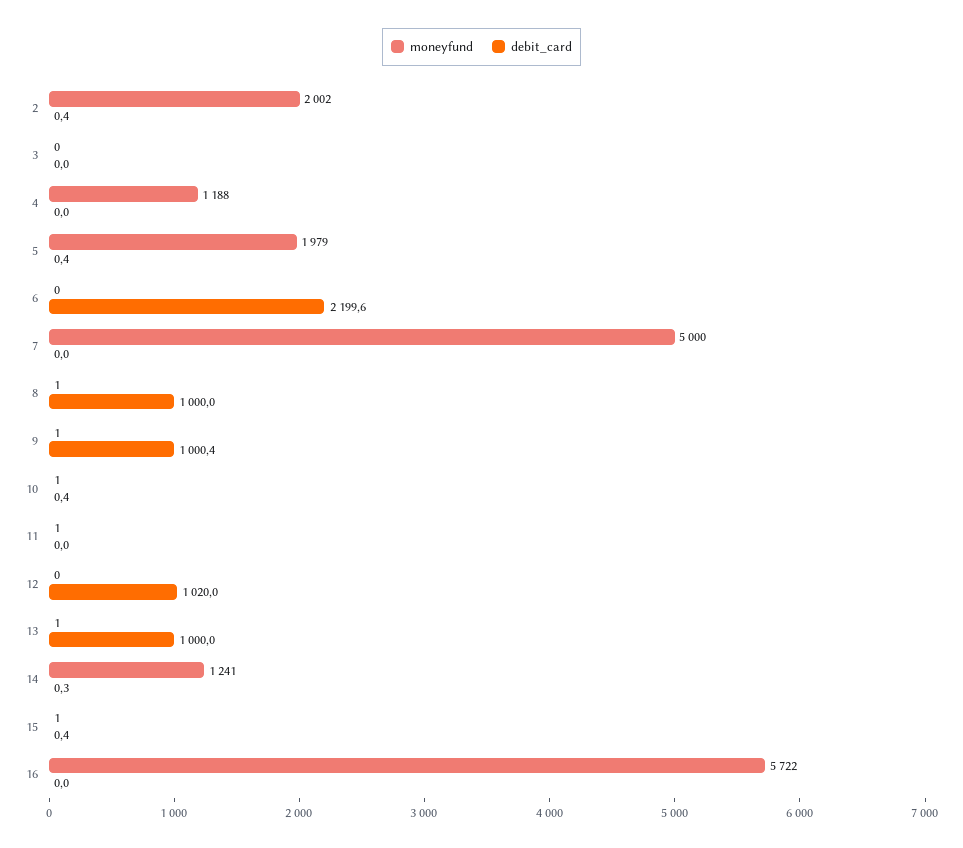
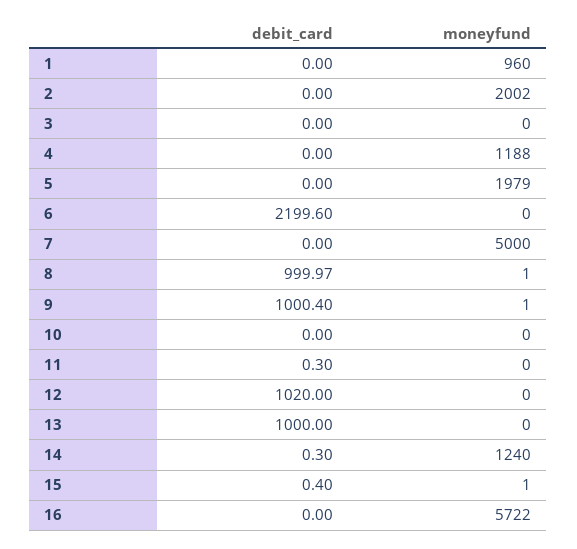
  {
    "moneyfund": {
      "2": 2002,
      "3": 0,
      "4": 1188,
      "5": 1979,
      "6": 0,
      "7": 5000,
      "8": 1,
      "9": 1,
-     "10": 1,
+     "10": 0,
-     "11": 1,
+     "11": 0,
      "12": 0,
-     "13": 1,
+     "13": 0,
-     "14": 1241,
+     "14": 1240,
      "15": 1,
-     "16": 5722
+     "16": 5722,
+     "1": 960
    },
    "debit_card": {
-     "2": 0.4,
+     "2": 0,
      "3": 0,
      "4": 0,
-     "5": 0.4,
+     "5": 0,
      "6": 2199.6,
      "7": 0,
      "8": 999.97,
      "9": 1000.4,
-     "10": 0.4,
+     "10": 0,
-     "11": 0,
+     "11": 0.3,
      "12": 1020,
      "13": 1000,
      "14": 0.3,
      "15": 0.4,
-     "16": 0
+     "16": 0,
+     "1": 0
    }
  }

